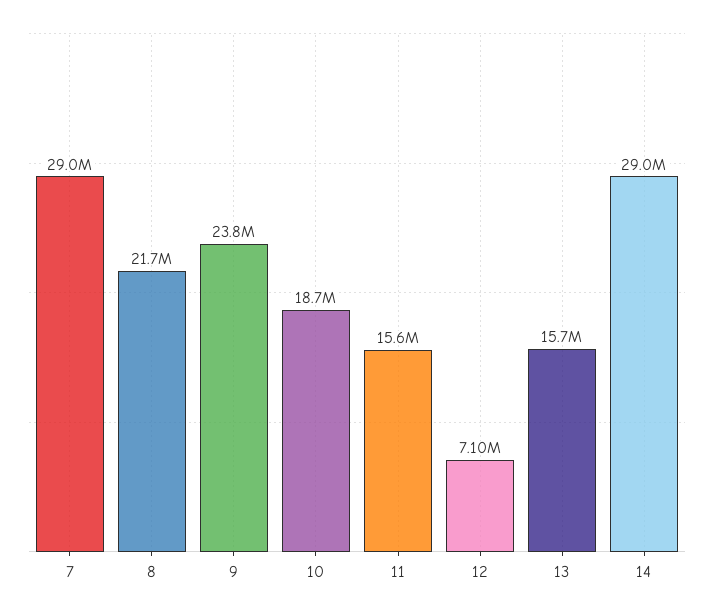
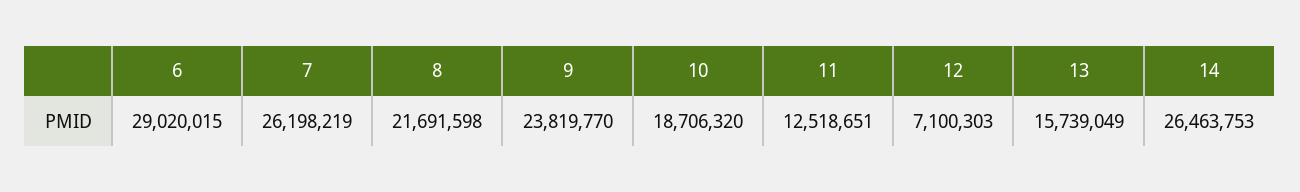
  {
-   "7": 29000000,
+   "7": 26198219,
    "8": 21691598,
    "9": 23819770,
    "10": 18706320,
-   "11": 15600000,
+   "11": 12518651,
    "12": 7100303,
    "13": 15739049,
-   "14": 29000000
+   "14": 26463753,
+   "6": 29020015
  }

